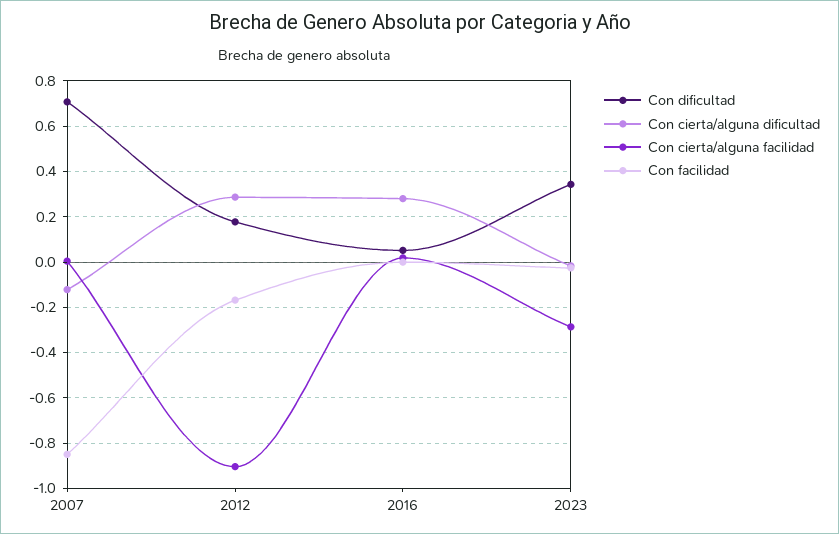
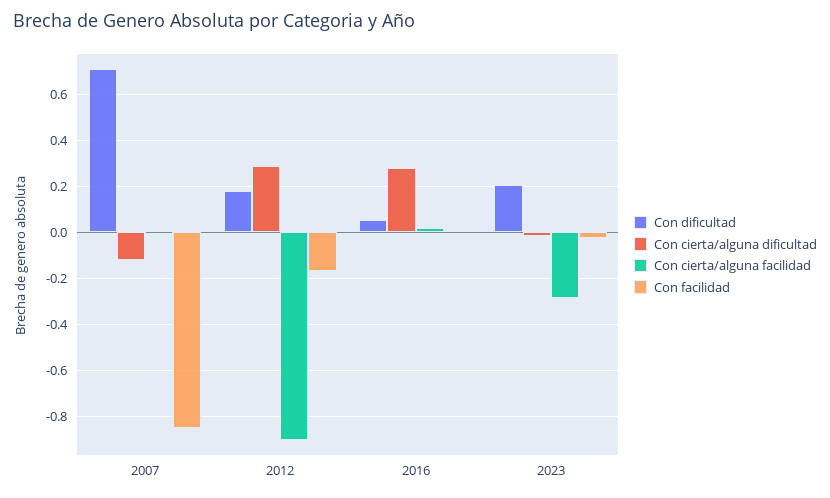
  {
    "Con dificultad": {
      "2007": 0.7,
      "2012": 0.2,
      "2016": 0.05,
-     "2023": 0.35
+     "2023": 0.2
    },
    "Con cierta/alguna dificultad": {
      "2007": -0.1,
      "2012": 0.3,
      "2016": 0.3,
      "2023": 0
    },
    "Con cierta/alguna facilidad": {
      "2007": 0,
      "2012": -0.9,
      "2016": 0,
      "2023": -0.3
    },
    "Con facilidad": {
      "2007": -0.85,
      "2012": -0.15,
      "2016": 0,
      "2023": -0.05
    }
  }

